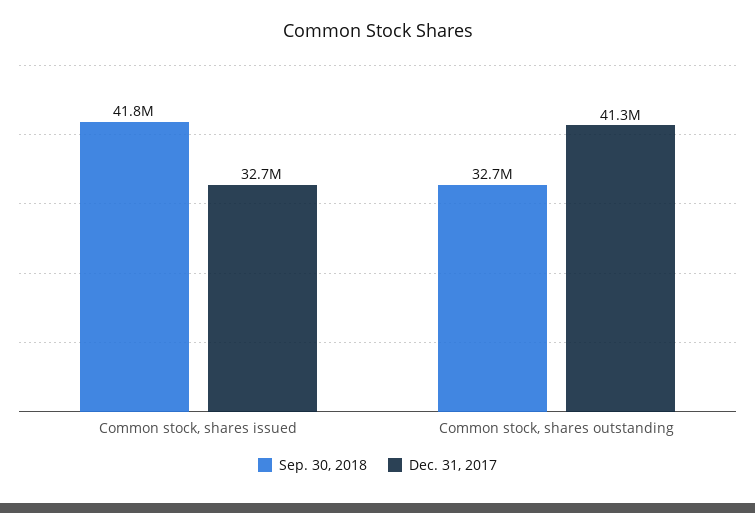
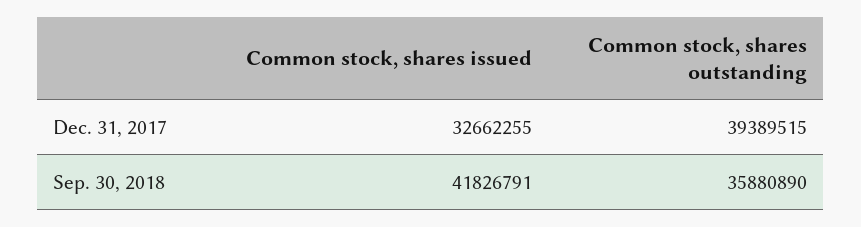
  {
    "Sep. 30, 2018": {
      "Common stock, shares issued": 41826791,
-     "Common stock, shares outstanding": 32700000
+     "Common stock, shares outstanding": 35880890
    },
    "Dec. 31, 2017": {
      "Common stock, shares issued": 32662255,
-     "Common stock, shares outstanding": 41300000
+     "Common stock, shares outstanding": 39389515
    }
  }

